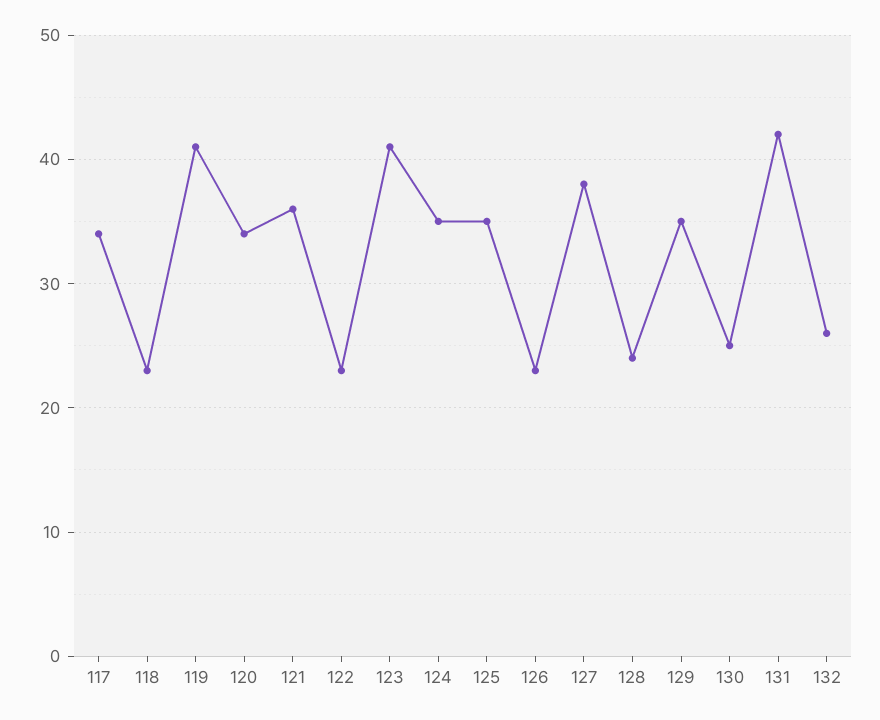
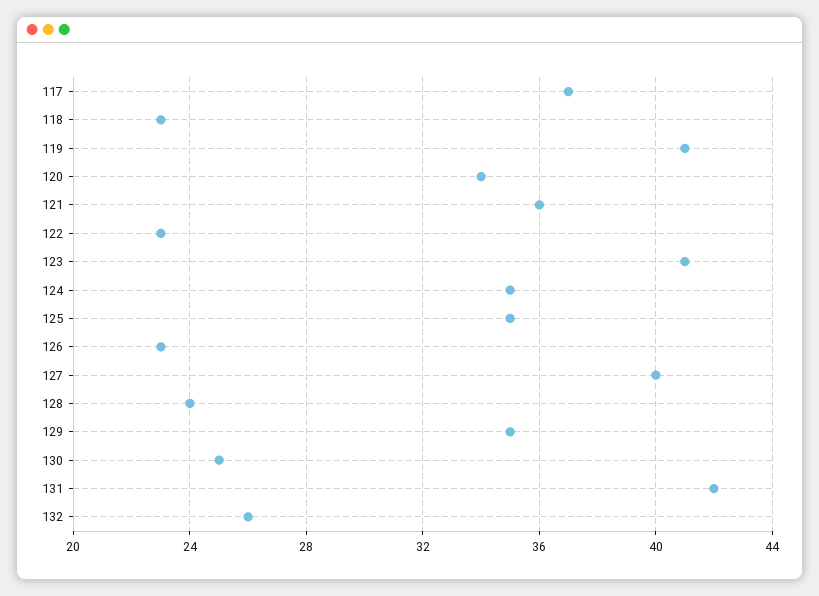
  {
-   "117": 34,
+   "117": 37,
    "118": 23,
    "119": 41,
    "120": 34,
    "121": 36,
    "122": 23,
    "123": 41,
    "124": 35,
    "125": 35,
    "126": 23,
-   "127": 38,
+   "127": 40,
    "128": 24,
    "129": 35,
    "130": 25,
    "131": 42,
    "132": 26
  }

